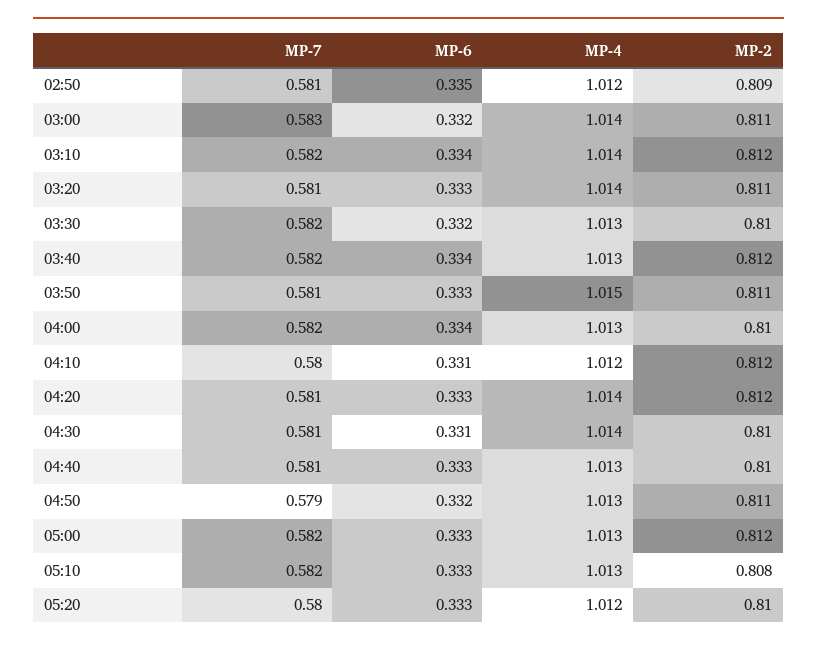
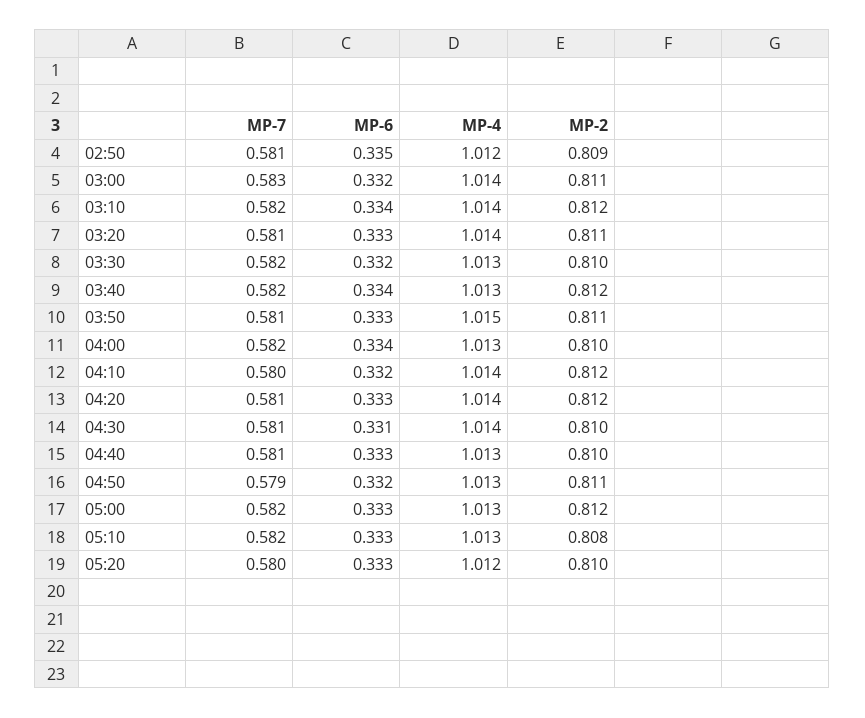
  {
    "MP-7": {
      "02:50": 0.581,
      "03:00": 0.583,
      "03:10": 0.582,
      "03:20": 0.581,
      "03:30": 0.582,
      "03:40": 0.582,
      "03:50": 0.581,
      "04:00": 0.582,
      "04:10": 0.58,
      "04:20": 0.581,
      "04:30": 0.581,
      "04:40": 0.581,
      "04:50": 0.579,
      "05:00": 0.582,
      "05:10": 0.582,
      "05:20": 0.58
    },
    "MP-6": {
      "02:50": 0.335,
      "03:00": 0.332,
      "03:10": 0.334,
      "03:20": 0.333,
      "03:30": 0.332,
      "03:40": 0.334,
      "03:50": 0.333,
      "04:00": 0.334,
-     "04:10": 0.331,
+     "04:10": 0.332,
      "04:20": 0.333,
      "04:30": 0.331,
      "04:40": 0.333,
      "04:50": 0.332,
      "05:00": 0.333,
      "05:10": 0.333,
      "05:20": 0.333
    },
    "MP-4": {
      "02:50": 1.012,
      "03:00": 1.014,
      "03:10": 1.014,
      "03:20": 1.014,
      "03:30": 1.013,
      "03:40": 1.013,
      "03:50": 1.015,
      "04:00": 1.013,
-     "04:10": 1.012,
+     "04:10": 1.014,
      "04:20": 1.014,
      "04:30": 1.014,
      "04:40": 1.013,
      "04:50": 1.013,
      "05:00": 1.013,
      "05:10": 1.013,
      "05:20": 1.012
    },
    "MP-2": {
      "02:50": 0.809,
      "03:00": 0.811,
      "03:10": 0.812,
      "03:20": 0.811,
      "03:30": 0.81,
      "03:40": 0.812,
      "03:50": 0.811,
      "04:00": 0.81,
      "04:10": 0.812,
      "04:20": 0.812,
      "04:30": 0.81,
      "04:40": 0.81,
      "04:50": 0.811,
      "05:00": 0.812,
      "05:10": 0.808,
      "05:20": 0.81
    }
  }

